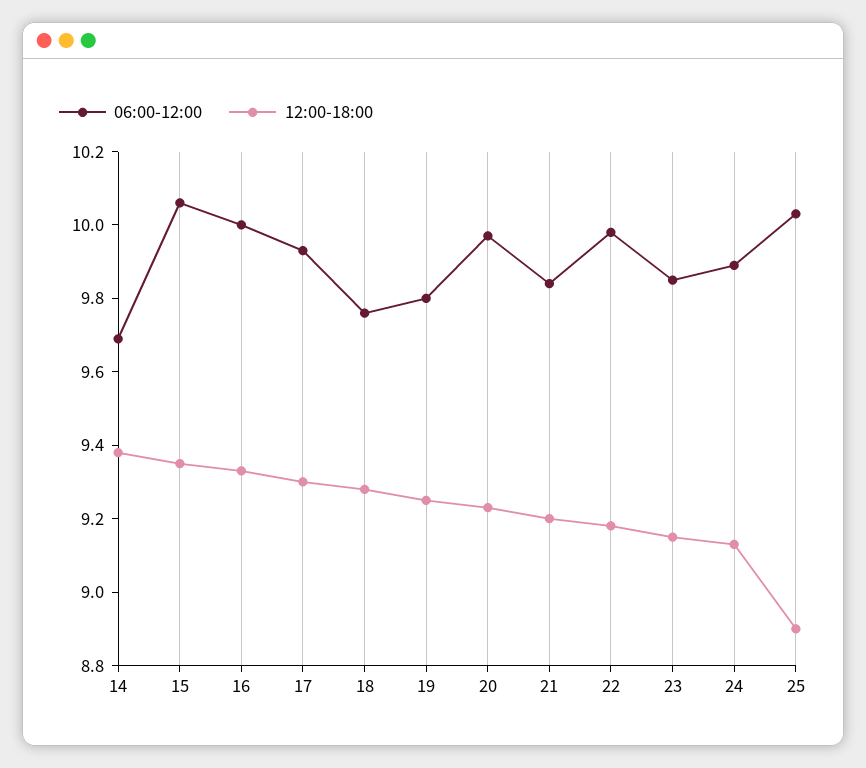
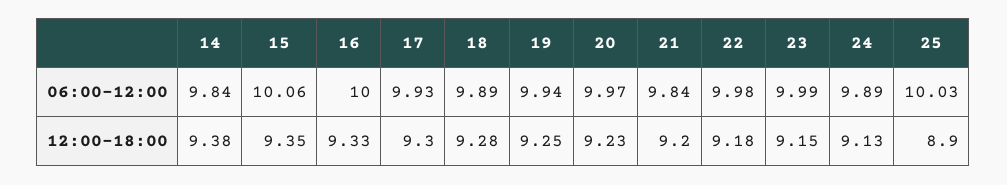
  {
    "06:00-12:00": {
-     "14": 9.7,
+     "14": 9.84,
      "15": 10.06,
      "16": 10,
      "17": 9.93,
-     "18": 9.75,
+     "18": 9.89,
-     "19": 9.8,
+     "19": 9.94,
      "20": 9.97,
      "21": 9.84,
      "22": 9.98,
-     "23": 9.85,
+     "23": 9.99,
      "24": 9.89,
      "25": 10.03
    },
    "12:00-18:00": {
      "14": 9.38,
      "15": 9.35,
      "16": 9.33,
      "17": 9.3,
      "18": 9.28,
      "19": 9.25,
      "20": 9.23,
      "21": 9.2,
      "22": 9.18,
      "23": 9.15,
      "24": 9.13,
      "25": 8.9
    }
  }

